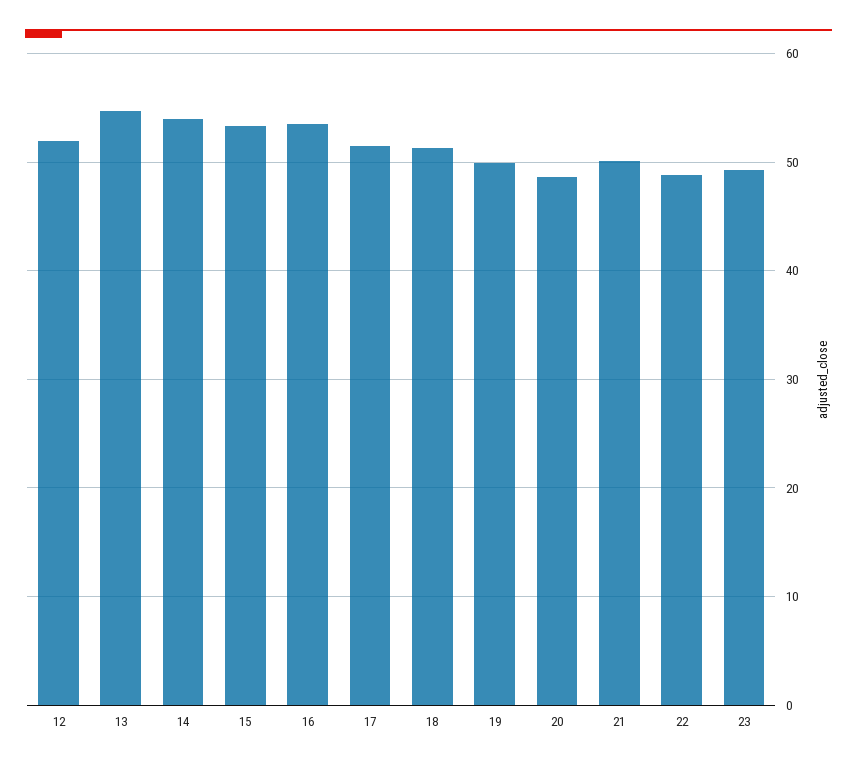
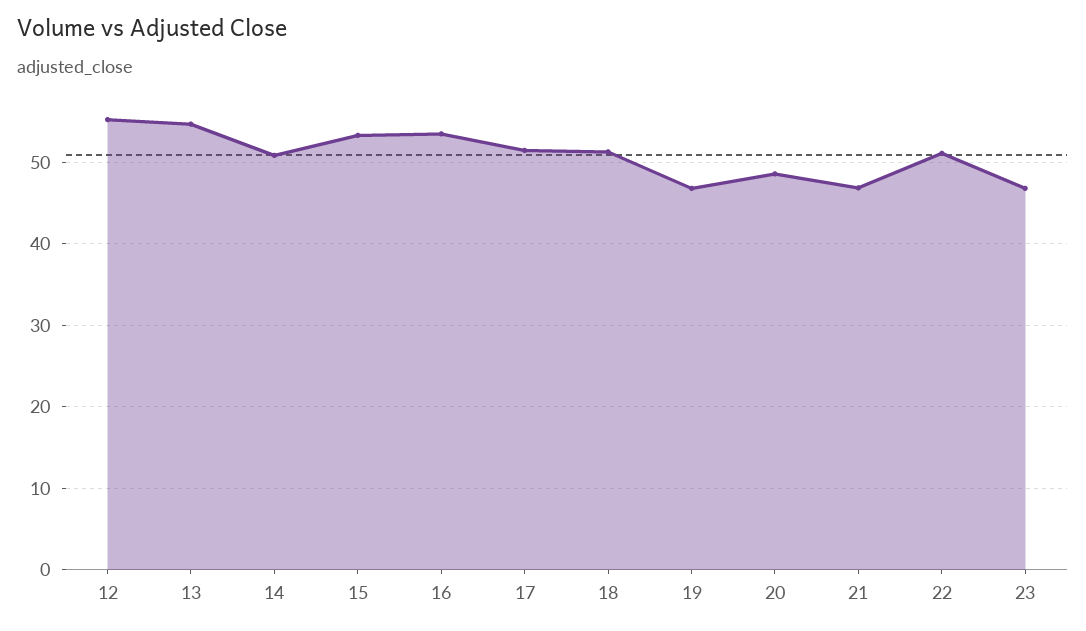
  {
-   "12": 52,
+   "12": 55,
    "13": 55,
-   "14": 54,
+   "14": 51,
    "15": 53,
    "16": 54,
    "17": 51,
    "18": 51,
-   "19": 50,
+   "19": 47,
    "20": 49,
-   "21": 50,
+   "21": 47,
-   "22": 49,
+   "22": 51,
-   "23": 49
+   "23": 47
  }

